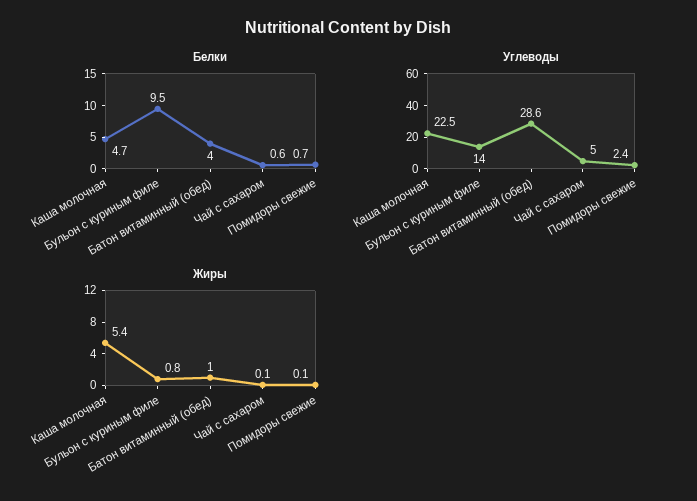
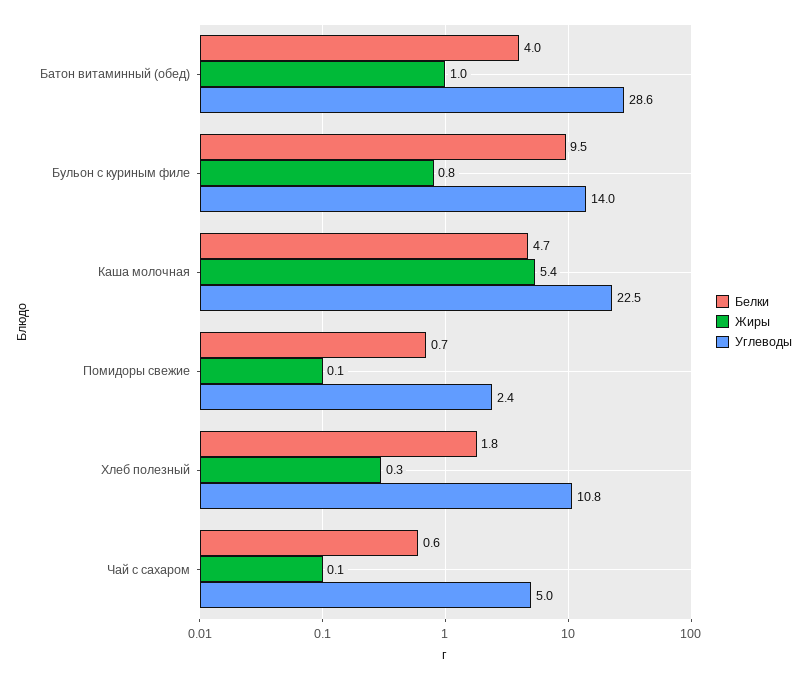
  {
    "Белки": {
      "Каша молочная": 4.7,
      "Бульон с куриным филе": 9.5,
      "Батон витаминный (обед)": 4,
      "Чай с сахаром": 0.6,
-     "Помидоры свежие": 0.7
+     "Помидоры свежие": 0.7,
+     "Хлеб полезный": 1.8
    },
    "Углеводы": {
      "Каша молочная": 22.5,
      "Бульон с куриным филе": 14,
      "Батон витаминный (обед)": 28.6,
      "Чай с сахаром": 5,
-     "Помидоры свежие": 2.4
+     "Помидоры свежие": 2.4,
+     "Хлеб полезный": 10.8
    },
    "Жиры": {
      "Каша молочная": 5.4,
      "Бульон с куриным филе": 0.8,
      "Батон витаминный (обед)": 1,
      "Чай с сахаром": 0.1,
-     "Помидоры свежие": 0.1
+     "Помидоры свежие": 0.1,
+     "Хлеб полезный": 0.3
    }
  }

